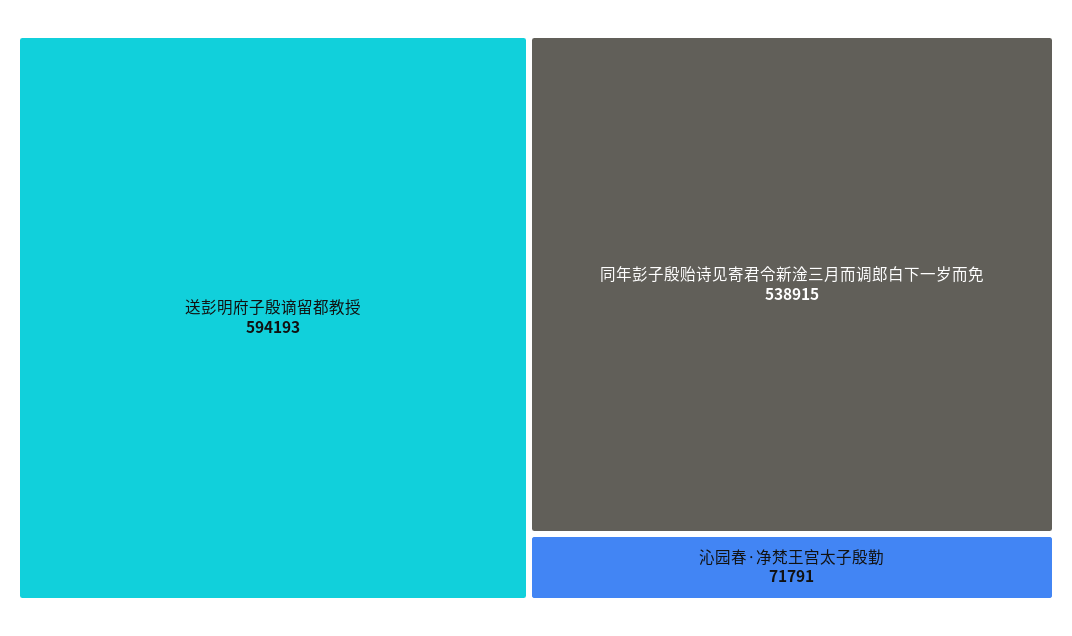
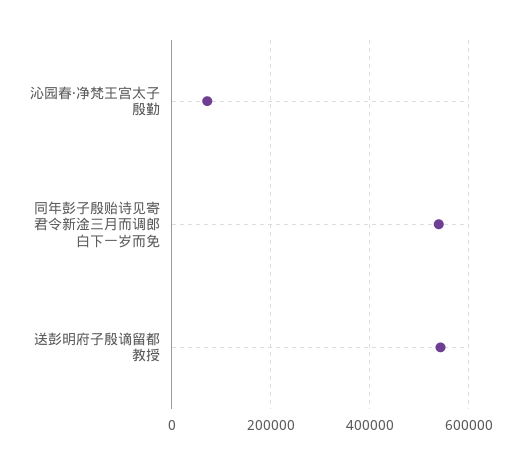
  {
-   "送彭明府子殷谪留都教授": 594193,
+   "送彭明府子殷谪留都教授": 540000,
    "同年彭子殷贻诗见寄君令新淦三月而调郎白下一岁而免": 538915,
    "沁园春·净梵王宫太子殷勤": 71791
  }

